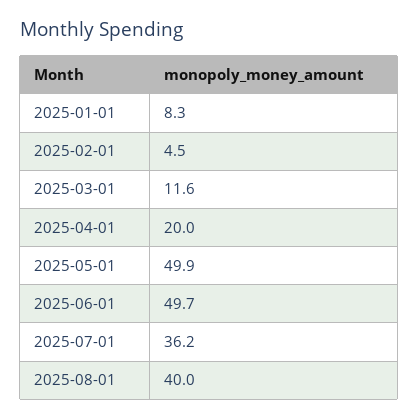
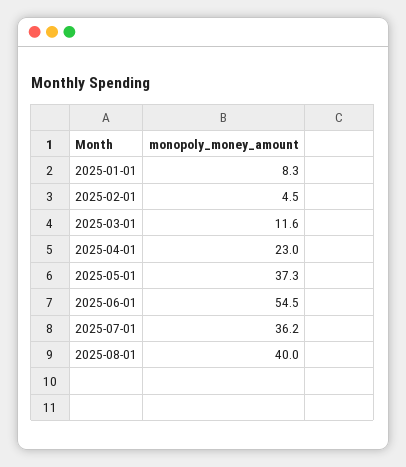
  {
    "2025-01-01": 8.3,
    "2025-02-01": 4.5,
    "2025-03-01": 11.6,
-   "2025-04-01": 20,
+   "2025-04-01": 23,
-   "2025-05-01": 49.9,
+   "2025-05-01": 37.3,
-   "2025-06-01": 49.7,
+   "2025-06-01": 54.5,
    "2025-07-01": 36.2,
    "2025-08-01": 40
  }

